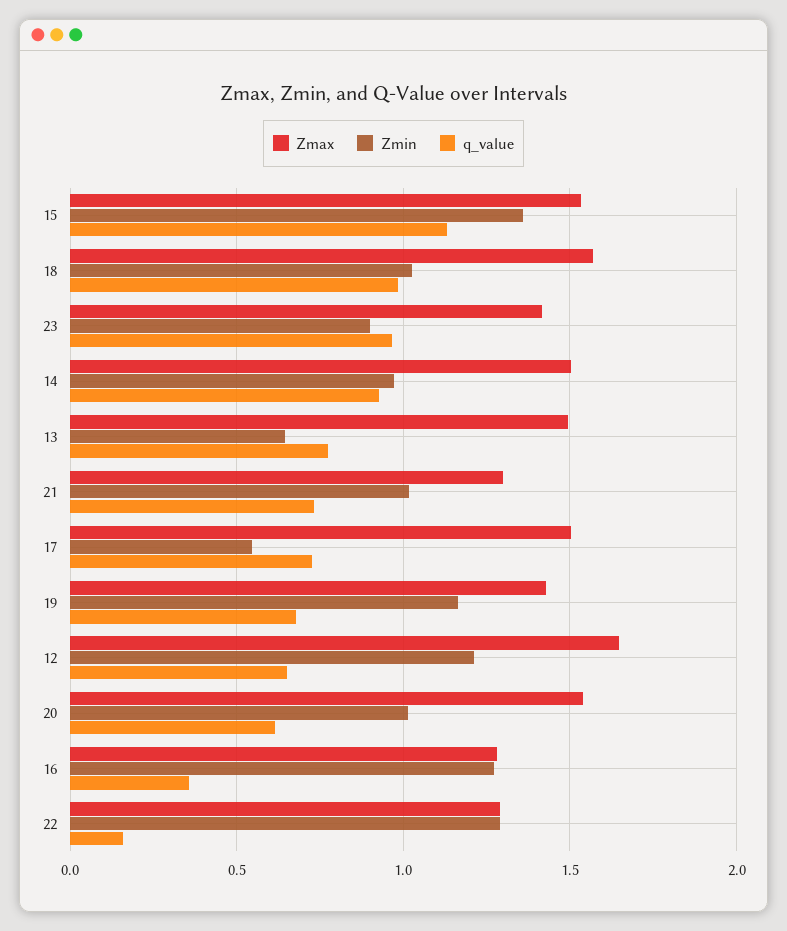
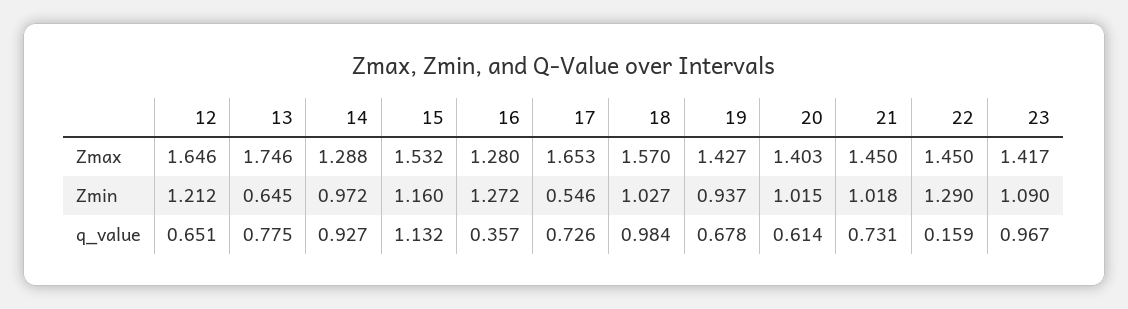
  {
    "Zmax": {
      "15": 1.532,
      "18": 1.57,
      "23": 1.417,
-     "14": 1.5,
+     "14": 1.288,
-     "13": 1.5,
+     "13": 1.746,
-     "21": 1.3,
+     "21": 1.45,
-     "17": 1.5,
+     "17": 1.653,
      "19": 1.427,
      "12": 1.646,
-     "20": 1.55,
+     "20": 1.403,
      "16": 1.28,
-     "22": 1.3
+     "22": 1.45
    },
    "Zmin": {
-     "15": 1.35,
+     "15": 1.16,
      "18": 1.027,
-     "23": 0.9,
+     "23": 1.09,
      "14": 0.972,
      "13": 0.645,
      "21": 1.018,
      "17": 0.546,
-     "19": 1.15,
+     "19": 0.937,
      "12": 1.212,
      "20": 1.015,
      "16": 1.272,
      "22": 1.29
    },
    "q_value": {
      "15": 1.132,
      "18": 0.984,
      "23": 0.967,
      "14": 0.927,
      "13": 0.775,
      "21": 0.731,
      "17": 0.726,
      "19": 0.678,
      "12": 0.651,
      "20": 0.614,
      "16": 0.357,
      "22": 0.159
    }
  }

